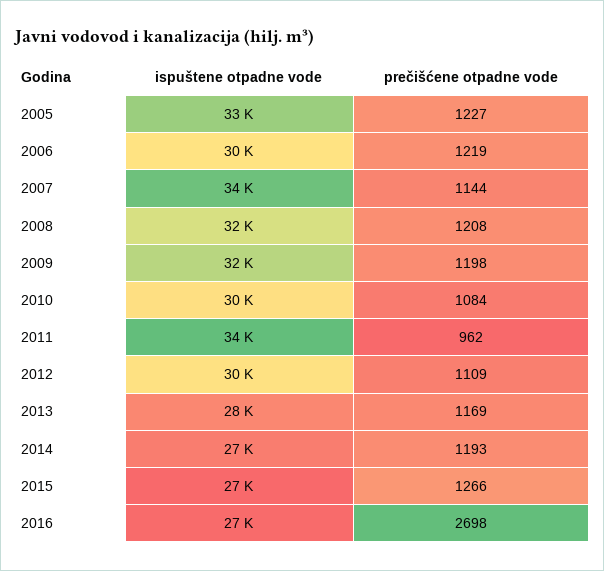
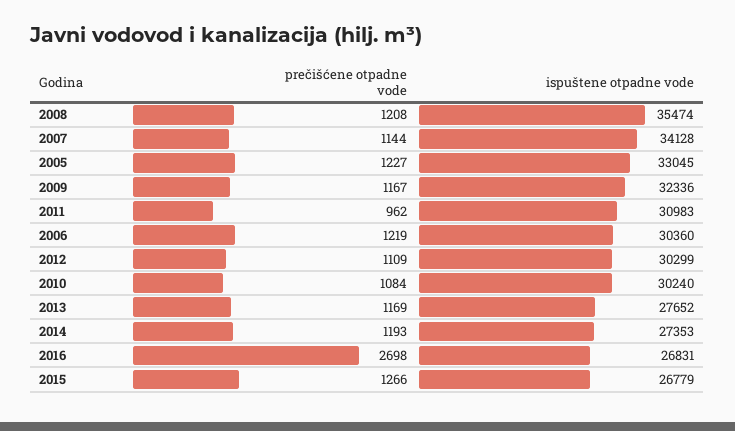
  {
    "ispuštene otpadne vode": {
      "2005": 33045,
      "2006": 30360,
      "2007": 34128,
-     "2008": 32000,
+     "2008": 35474,
      "2009": 32336,
      "2010": 30240,
-     "2011": 34000,
+     "2011": 30983,
      "2012": 30299,
      "2013": 27652,
      "2014": 27353,
      "2015": 26779,
      "2016": 26831
    },
    "prečišćene otpadne vode": {
      "2005": 1227,
      "2006": 1219,
      "2007": 1144,
      "2008": 1208,
-     "2009": 1198,
+     "2009": 1167,
      "2010": 1084,
      "2011": 962,
      "2012": 1109,
      "2013": 1169,
      "2014": 1193,
      "2015": 1266,
      "2016": 2698
    }
  }

